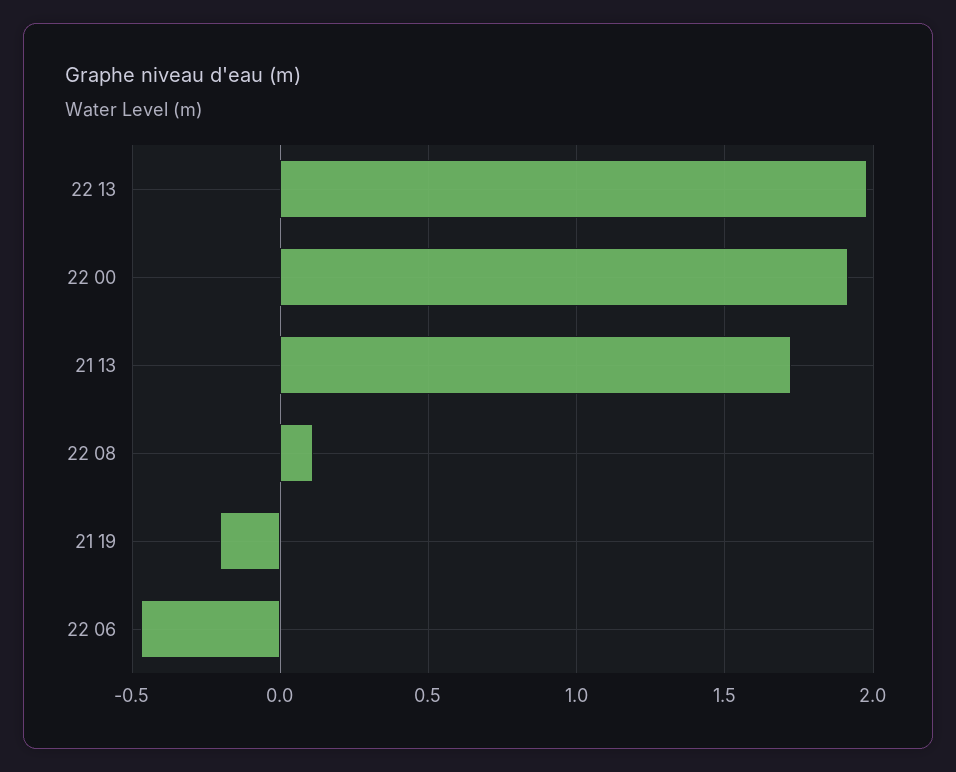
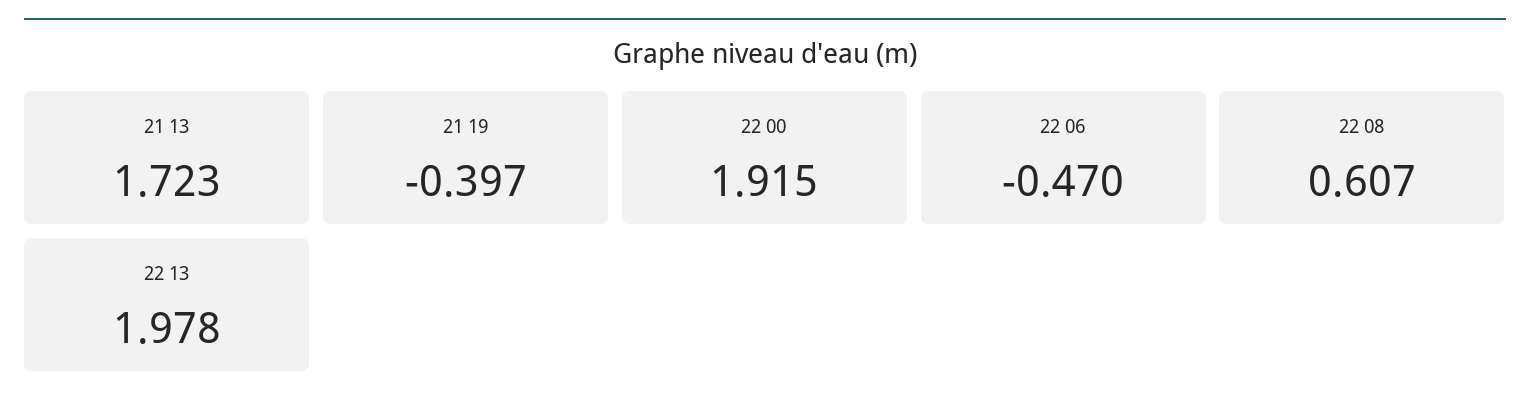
  {
    "22 13": 1.978,
    "22 00": 1.915,
    "21 13": 1.723,
-   "22 08": 0.1,
+   "22 08": 0.607,
-   "21 19": -0.2,
+   "21 19": -0.397,
    "22 06": -0.47
  }

